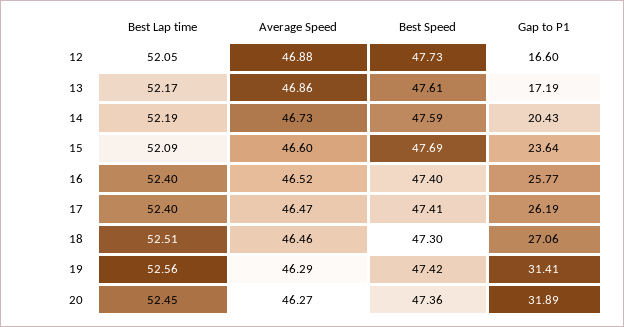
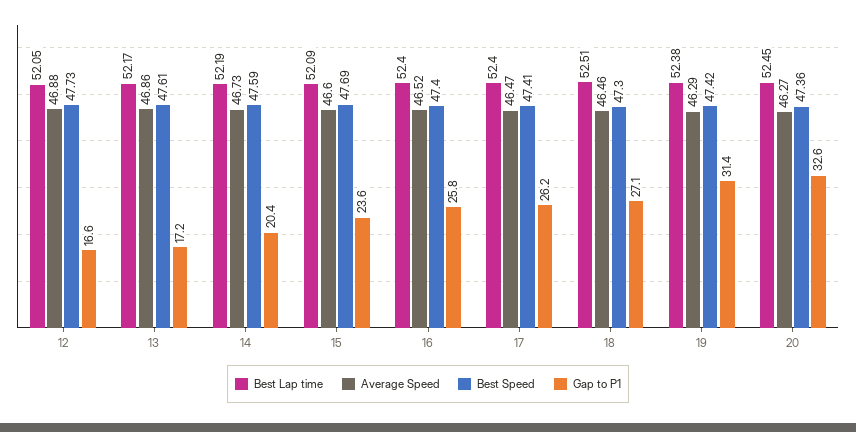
  {
    "Best Lap time": {
      "12": 52.05,
      "13": 52.17,
      "14": 52.19,
      "15": 52.09,
      "16": 52.4,
      "17": 52.4,
      "18": 52.51,
-     "19": 52.56,
+     "19": 52.38,
      "20": 52.45
    },
    "Average Speed": {
      "12": 46.88,
      "13": 46.86,
      "14": 46.73,
      "15": 46.6,
      "16": 46.52,
      "17": 46.47,
      "18": 46.46,
      "19": 46.29,
      "20": 46.27
    },
    "Best Speed": {
      "12": 47.73,
      "13": 47.61,
      "14": 47.59,
      "15": 47.69,
      "16": 47.4,
      "17": 47.41,
      "18": 47.3,
      "19": 47.42,
      "20": 47.36
    },
    "Gap to P1": {
      "12": 16.6,
      "13": 17.19,
      "14": 20.43,
      "15": 23.64,
      "16": 25.77,
      "17": 26.19,
      "18": 27.06,
      "19": 31.41,
-     "20": 31.89
+     "20": 32.6
    }
  }

